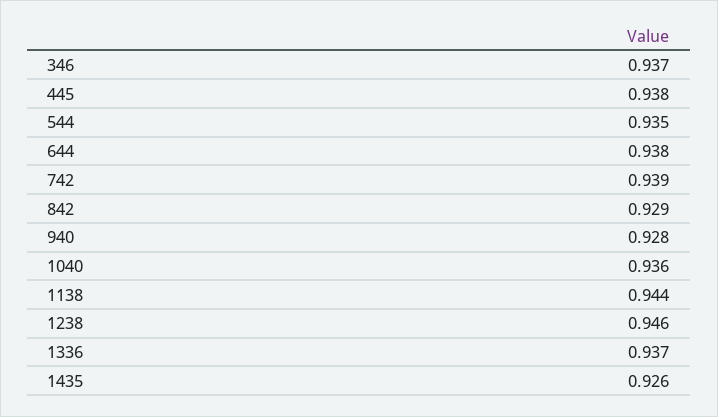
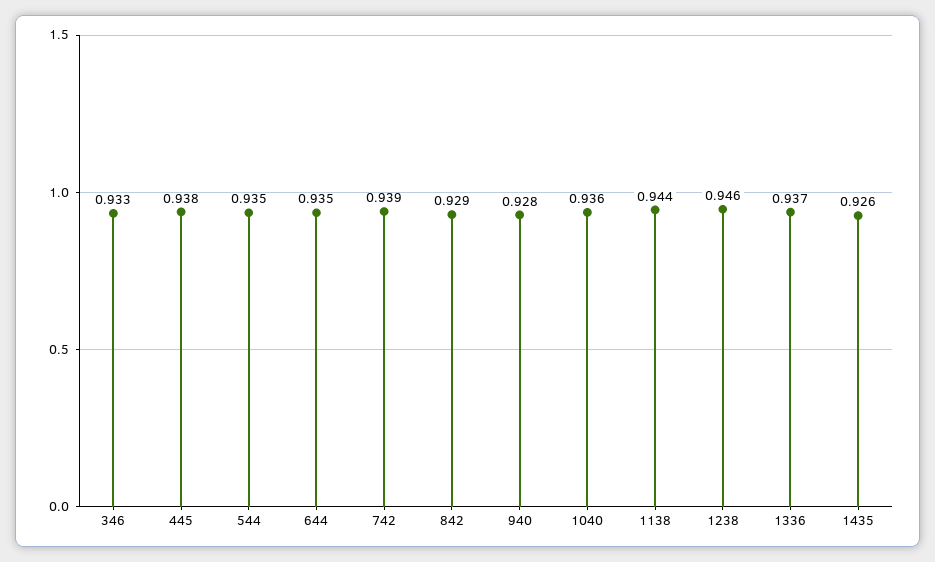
  {
-   "346": 0.937,
+   "346": 0.933,
    "445": 0.938,
    "544": 0.935,
-   "644": 0.938,
+   "644": 0.935,
    "742": 0.939,
    "842": 0.929,
    "940": 0.928,
    "1040": 0.936,
    "1138": 0.944,
    "1238": 0.946,
    "1336": 0.937,
    "1435": 0.926
  }

